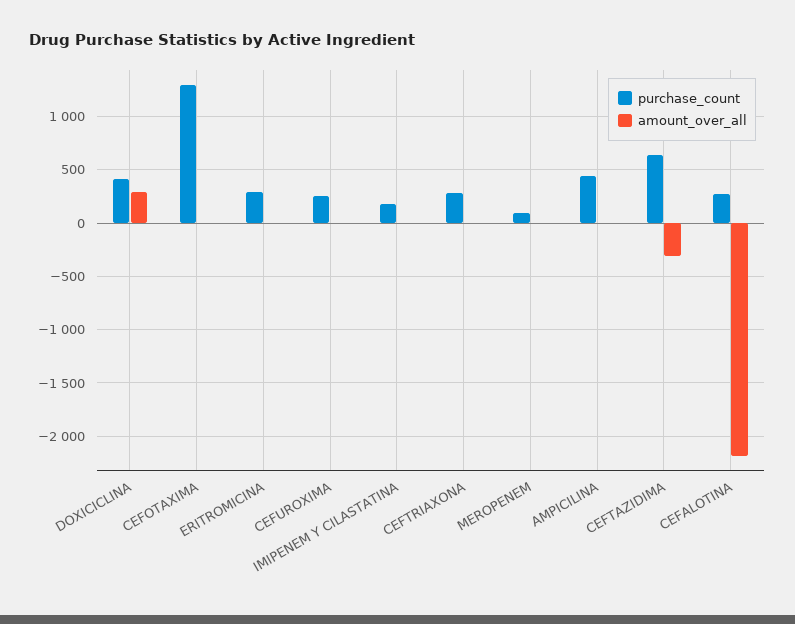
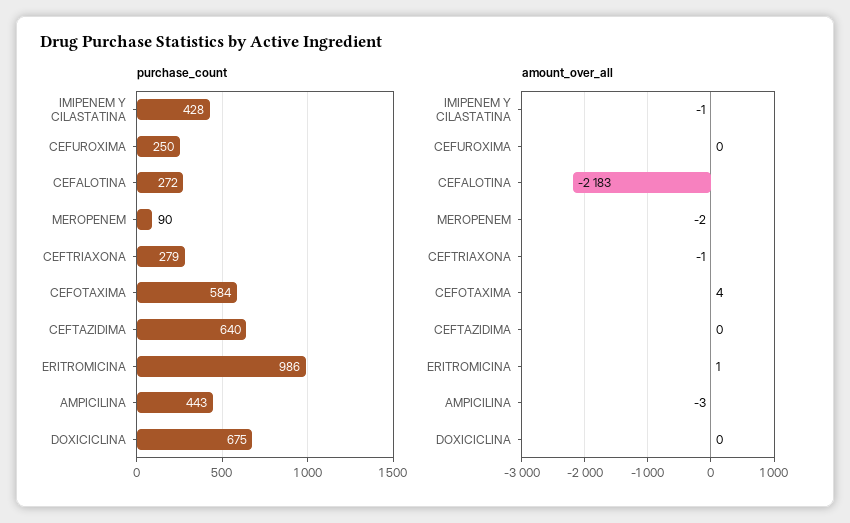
  {
    "purchase_count": {
-     "DOXICICLINA": 400,
+     "DOXICICLINA": 675,
-     "CEFOTAXIMA": 1300,
+     "CEFOTAXIMA": 584,
-     "ERITROMICINA": 300,
+     "ERITROMICINA": 986,
      "CEFUROXIMA": 250,
-     "IMIPENEM Y CILASTATINA": 200,
+     "IMIPENEM Y CILASTATINA": 428,
      "CEFTRIAXONA": 279,
      "MEROPENEM": 90,
      "AMPICILINA": 443,
      "CEFTAZIDIMA": 640,
      "CEFALOTINA": 272
    },
    "amount_over_all": {
-     "DOXICICLINA": 300,
+     "DOXICICLINA": 0,
      "CEFOTAXIMA": 4,
      "ERITROMICINA": 1,
      "CEFUROXIMA": 0,
      "IMIPENEM Y CILASTATINA": -1,
      "CEFTRIAXONA": -1,
      "MEROPENEM": -2,
      "AMPICILINA": -3,
-     "CEFTAZIDIMA": -300,
+     "CEFTAZIDIMA": 0,
      "CEFALOTINA": -2183
    }
  }

